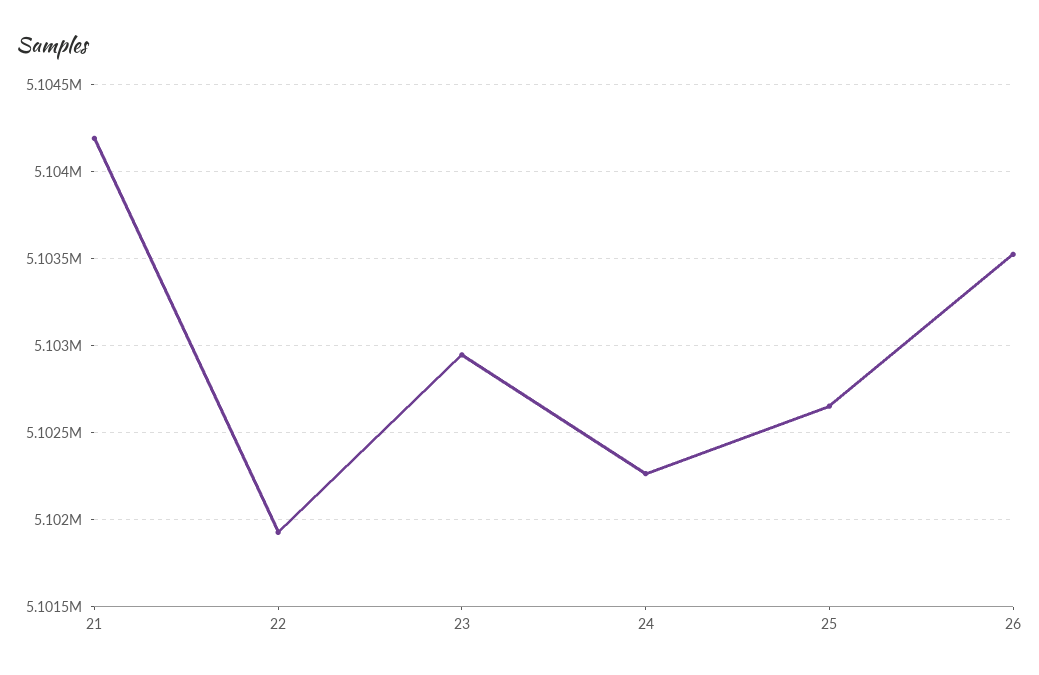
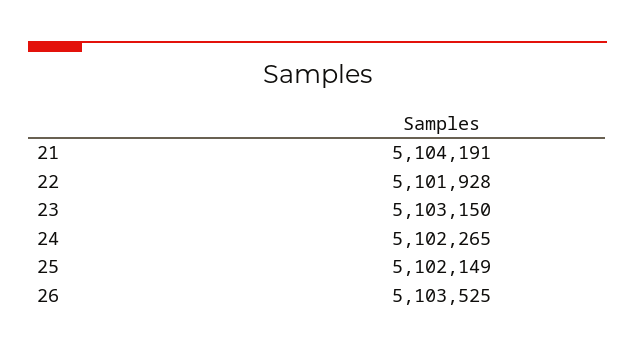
  {
    "21": 5104191,
    "22": 5101928,
-   "23": 5102950,
+   "23": 5103150,
    "24": 5102265,
-   "25": 5102650,
+   "25": 5102149,
    "26": 5103525
  }

